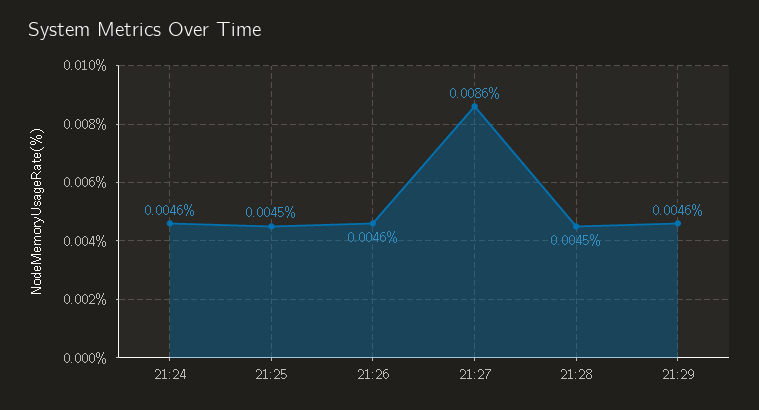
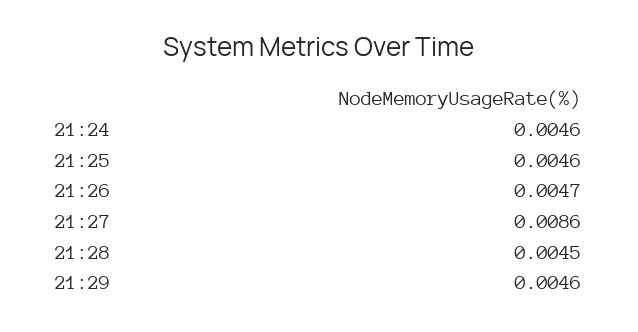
  {
    "21:24": 0.0046,
-   "21:25": 0.0045,
+   "21:25": 0.0046,
-   "21:26": 0.0046,
+   "21:26": 0.0047,
    "21:27": 0.0086,
    "21:28": 0.0045,
    "21:29": 0.0046
  }

